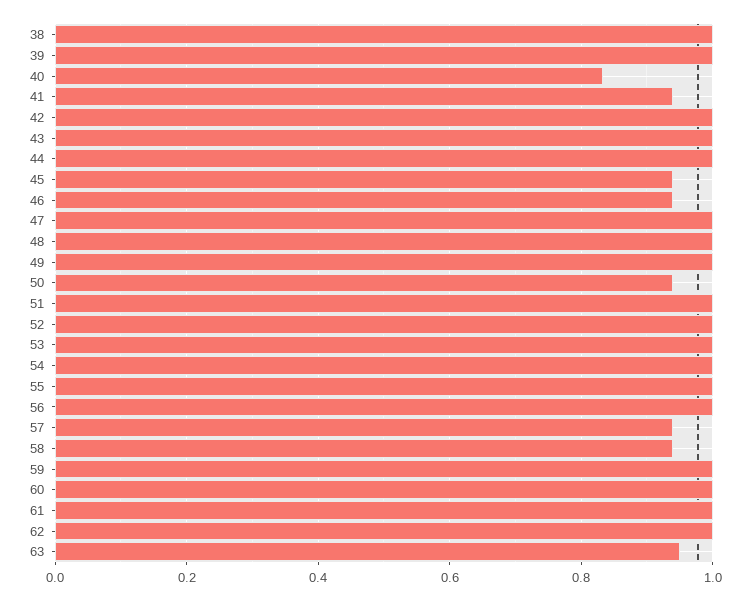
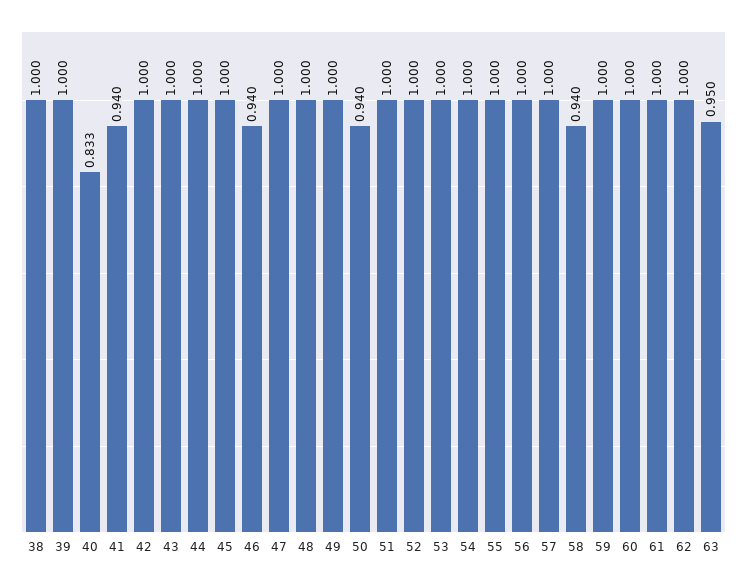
  {
    "38": 1,
    "39": 1,
    "40": 0.833,
    "41": 0.94,
    "42": 1,
    "43": 1,
    "44": 1,
-   "45": 0.94,
+   "45": 1,
    "46": 0.94,
    "47": 1,
    "48": 1,
    "49": 1,
    "50": 0.94,
    "51": 1,
    "52": 1,
    "53": 1,
    "54": 1,
    "55": 1,
    "56": 1,
-   "57": 0.94,
+   "57": 1,
    "58": 0.94,
    "59": 1,
    "60": 1,
    "61": 1,
    "62": 1,
    "63": 0.95
  }

